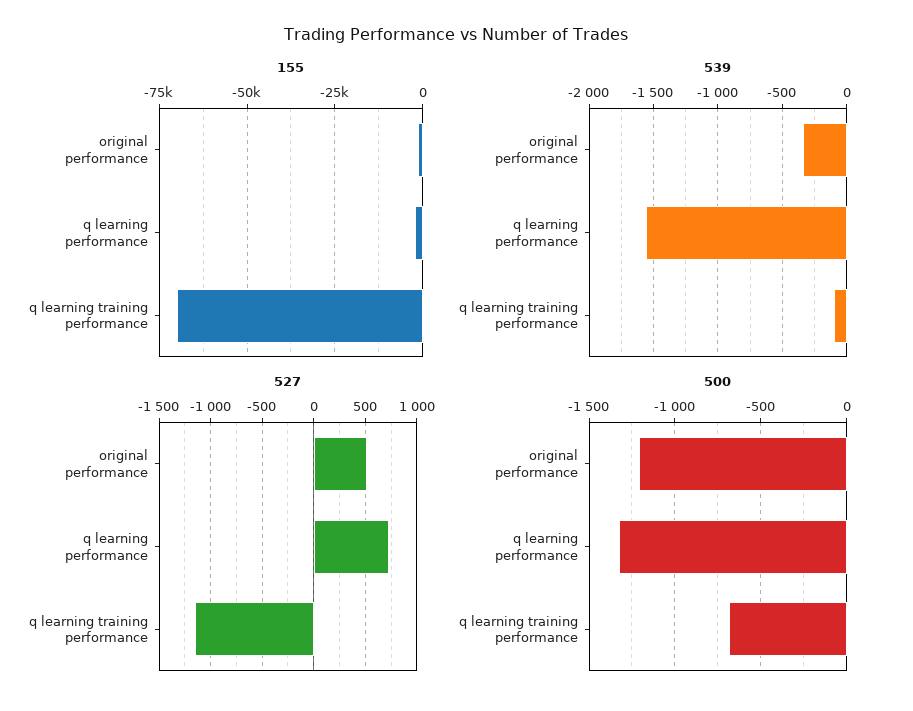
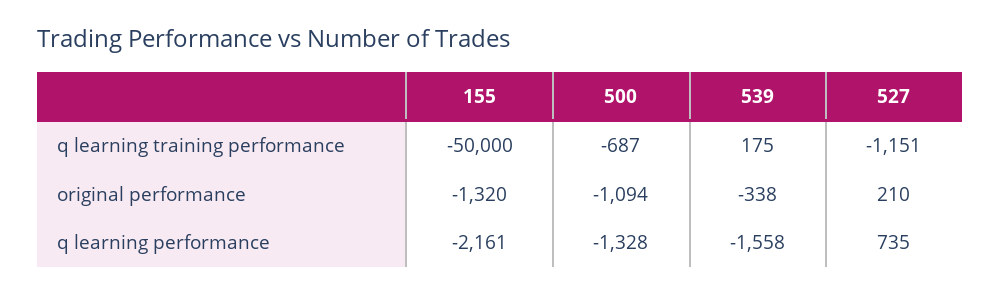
  {
    "155": {
      "original performance": -1320,
      "q learning performance": -2161,
-     "q learning training performance": -70000
+     "q learning training performance": -50000
    },
    "539": {
      "original performance": -338,
      "q learning performance": -1558,
-     "q learning training performance": -100
+     "q learning training performance": 175
    },
    "527": {
-     "original performance": 500,
+     "original performance": 210,
      "q learning performance": 735,
      "q learning training performance": -1151
    },
    "500": {
-     "original performance": -1200,
+     "original performance": -1094,
      "q learning performance": -1328,
      "q learning training performance": -687
    }
  }

